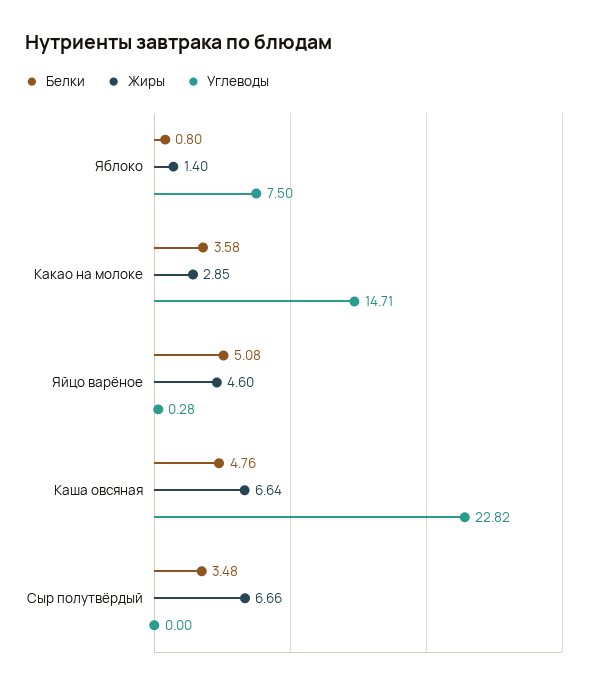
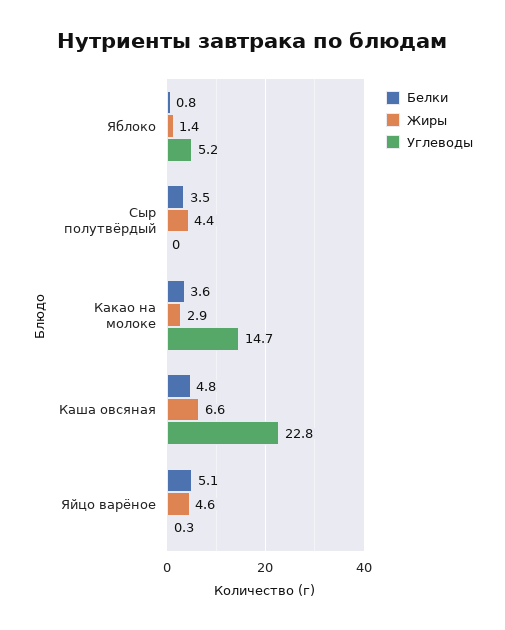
  {
    "Белки": {
      "Яблоко": 0.8,
      "Какао на молоке": 3.58,
      "Яйцо варёное": 5.08,
      "Каша овсяная": 4.76,
      "Сыр полутвёрдый": 3.48
    },
    "Жиры": {
      "Яблоко": 1.4,
      "Какао на молоке": 2.85,
      "Яйцо варёное": 4.6,
      "Каша овсяная": 6.64,
-     "Сыр полутвёрдый": 6.66
+     "Сыр полутвёрдый": 4.4
    },
    "Углеводы": {
-     "Яблоко": 7.5,
+     "Яблоко": 5.2,
      "Какао на молоке": 14.71,
      "Яйцо варёное": 0.28,
      "Каша овсяная": 22.82,
      "Сыр полутвёрдый": 0
    }
  }

